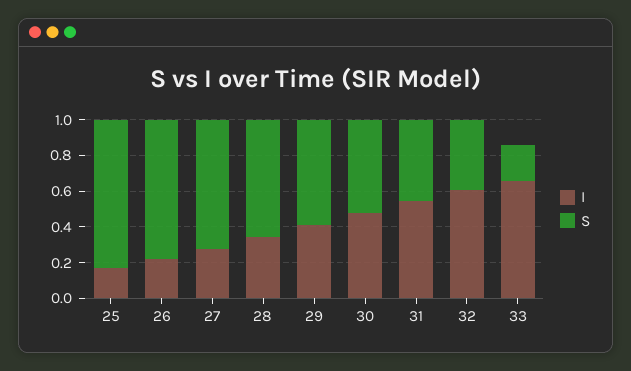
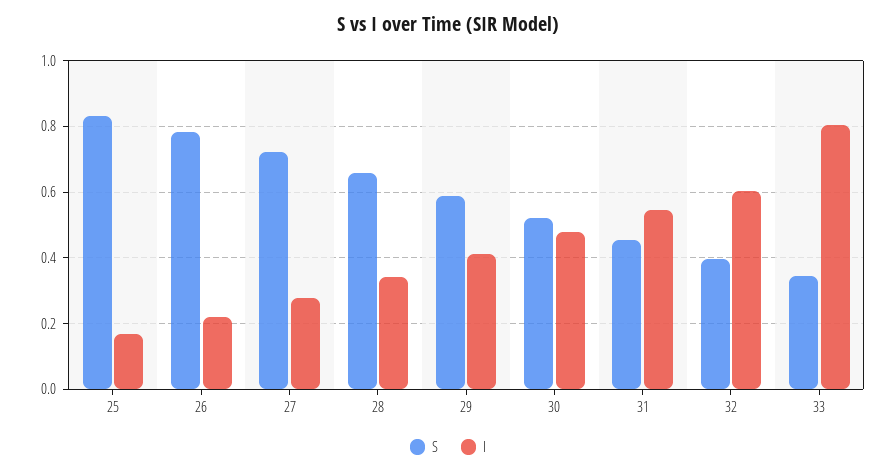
  {
    "I": {
      "25": 0.16,
      "26": 0.22,
      "27": 0.28,
      "28": 0.34,
      "29": 0.42,
      "30": 0.48,
      "31": 0.54,
      "32": 0.6,
-     "33": 0.65
+     "33": 0.8
    },
    "S": {
      "25": 0.84,
      "26": 0.78,
      "27": 0.72,
      "28": 0.66,
      "29": 0.58,
      "30": 0.52,
      "31": 0.46,
      "32": 0.4,
-     "33": 0.2
+     "33": 0.34
    }
  }

